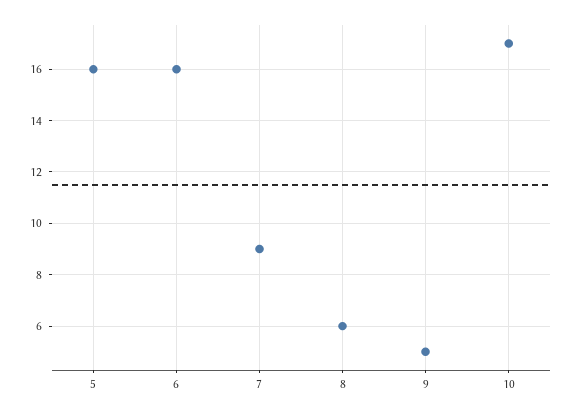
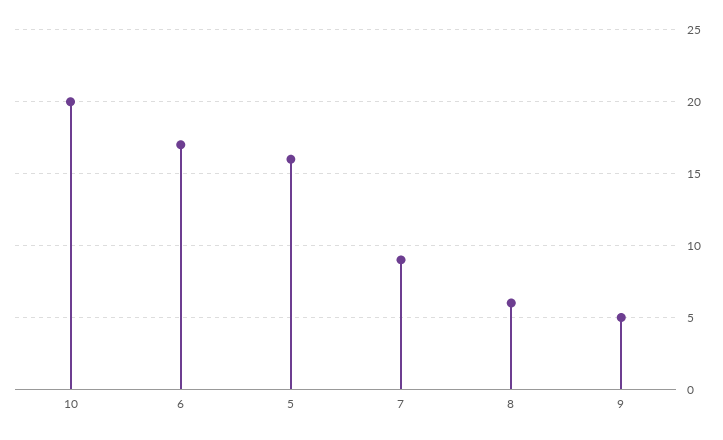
  {
    "5": 16,
-   "6": 16,
+   "6": 17,
    "7": 9,
    "8": 6,
    "9": 5,
-   "10": 17
+   "10": 20
  }

